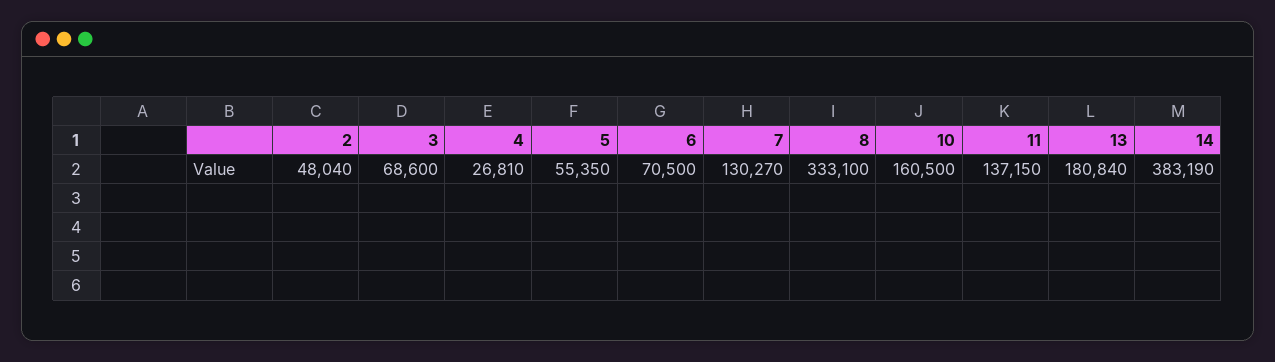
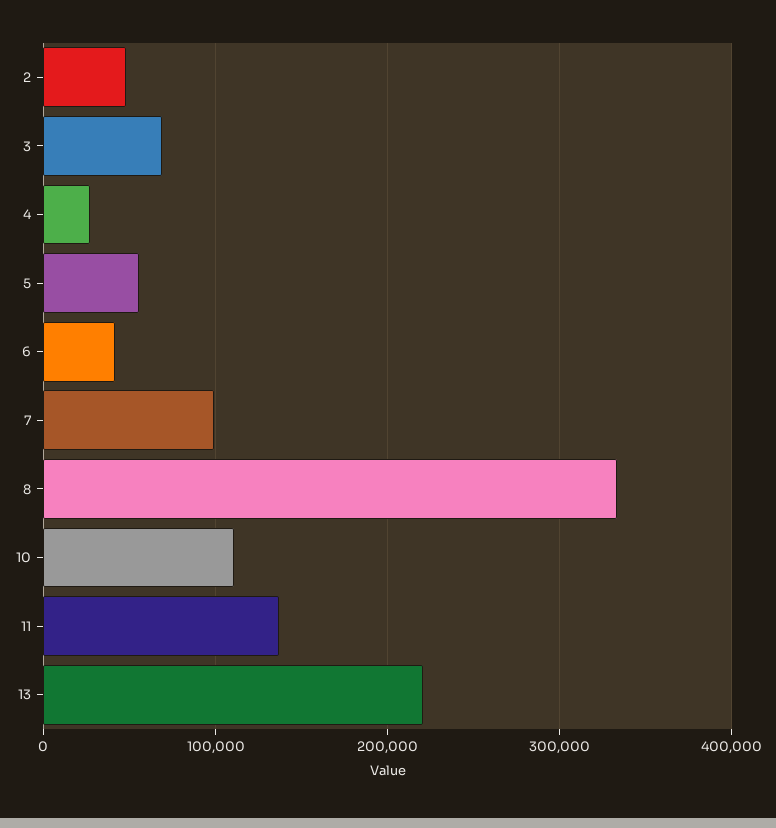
  {
    "2": 48040,
    "3": 68600,
    "4": 26810,
    "5": 55350,
-   "6": 70500,
+   "6": 40000,
-   "7": 130270,
+   "7": 100000,
    "8": 333100,
-   "10": 160500,
+   "10": 110000,
    "11": 137150,
-   "13": 180840,
+   "13": 220000
-   "14": 383190
  }

